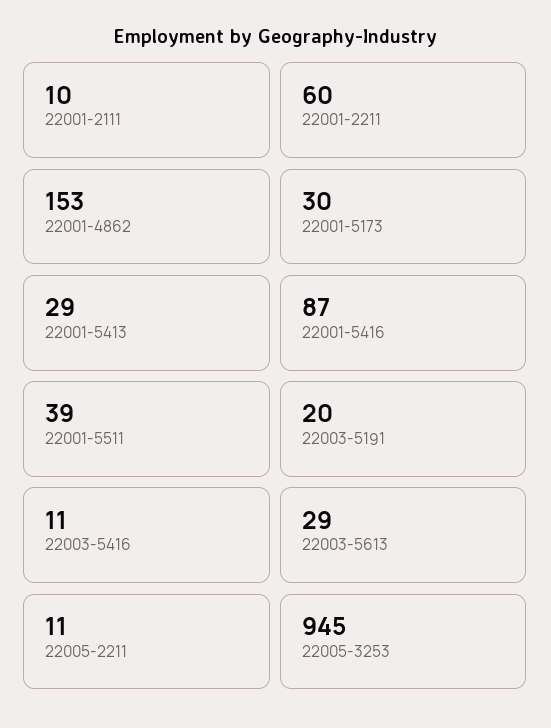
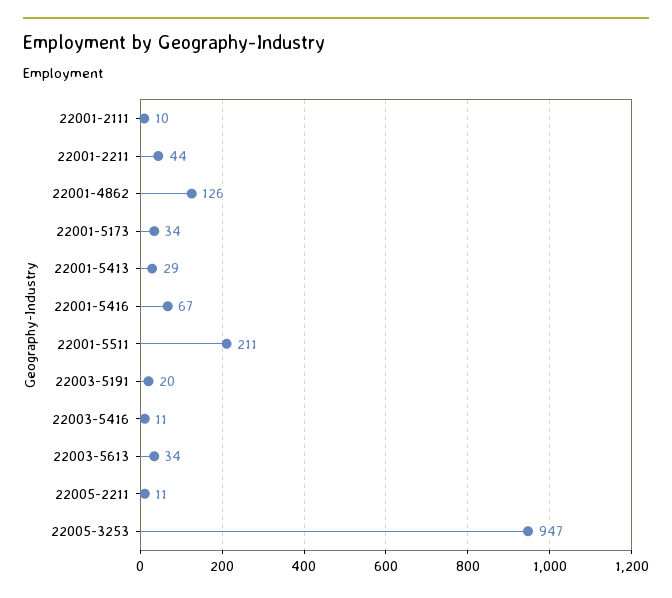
  {
    "22001-2111": 10,
-   "22001-2211": 60,
+   "22001-2211": 44,
-   "22001-4862": 153,
+   "22001-4862": 126,
-   "22001-5173": 30,
+   "22001-5173": 34,
    "22001-5413": 29,
-   "22001-5416": 87,
+   "22001-5416": 67,
-   "22001-5511": 39,
+   "22001-5511": 211,
    "22003-5191": 20,
    "22003-5416": 11,
-   "22003-5613": 29,
+   "22003-5613": 34,
    "22005-2211": 11,
-   "22005-3253": 945
+   "22005-3253": 947
  }

